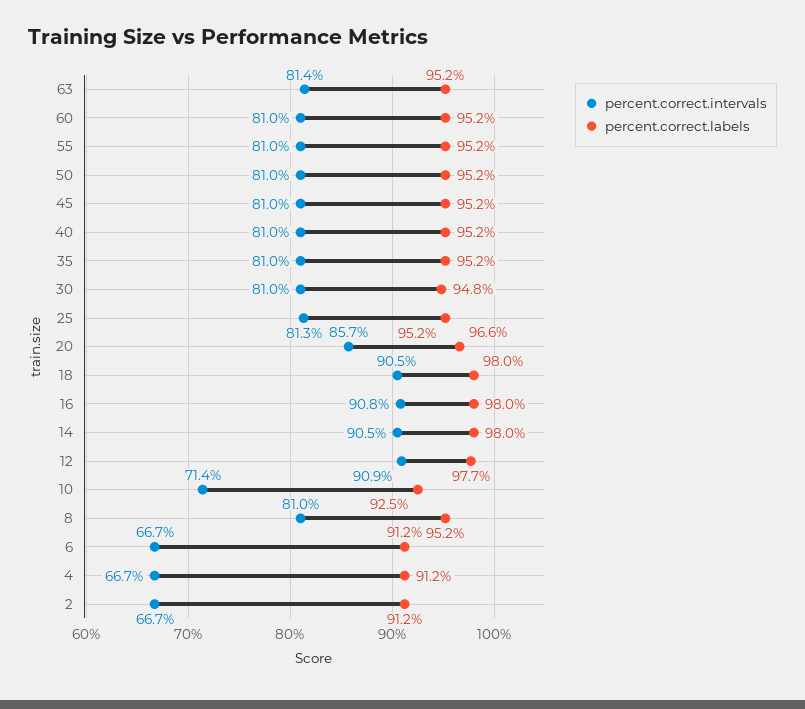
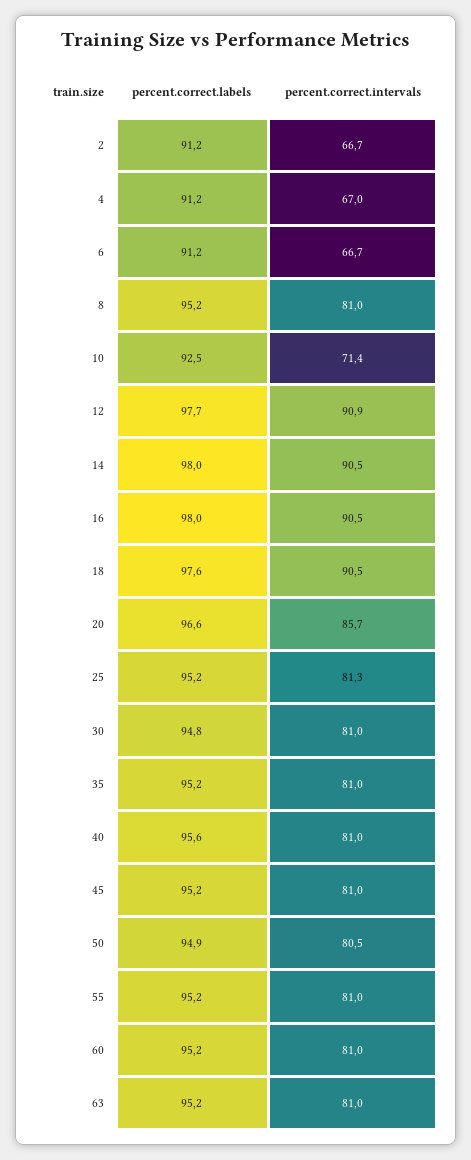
  {
    "percent.correct.intervals": {
-     "63": 81.4,
+     "63": 81,
      "60": 81,
      "55": 81,
-     "50": 81,
+     "50": 80.5,
      "45": 81,
      "40": 81,
      "35": 81,
      "30": 81,
      "25": 81.3,
      "20": 85.7,
      "18": 90.5,
-     "16": 90.8,
+     "16": 90.5,
      "14": 90.5,
      "12": 90.9,
      "10": 71.4,
      "8": 81,
      "6": 66.7,
-     "4": 66.7,
+     "4": 67,
      "2": 66.7
    },
    "percent.correct.labels": {
      "63": 95.2,
      "60": 95.2,
      "55": 95.2,
-     "50": 95.2,
+     "50": 94.9,
      "45": 95.2,
-     "40": 95.2,
+     "40": 95.6,
      "35": 95.2,
      "30": 94.8,
      "25": 95.2,
      "20": 96.6,
-     "18": 98,
+     "18": 97.6,
      "16": 98,
      "14": 98,
      "12": 97.7,
      "10": 92.5,
      "8": 95.2,
      "6": 91.2,
      "4": 91.2,
      "2": 91.2
    }
  }

